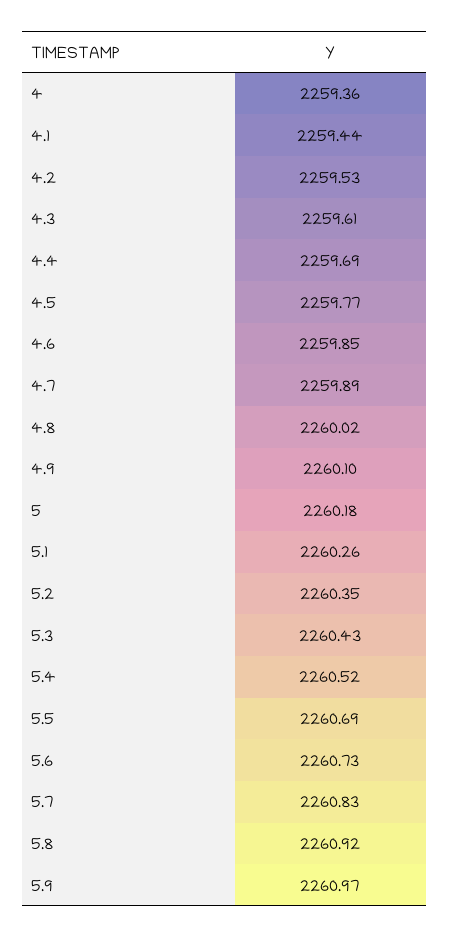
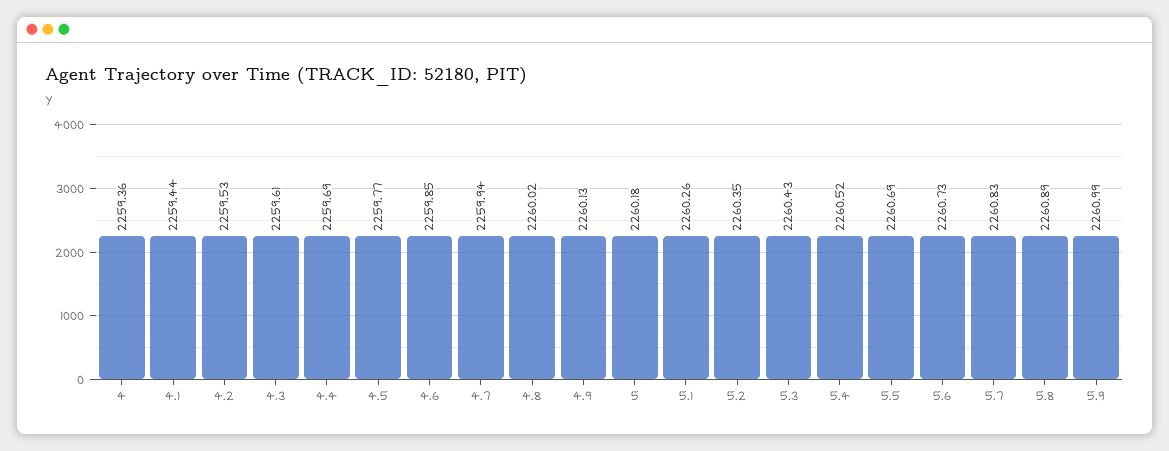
  {
    "4": 2259.36,
    "4.1": 2259.44,
    "4.2": 2259.53,
    "4.3": 2259.61,
    "4.4": 2259.69,
    "4.5": 2259.77,
    "4.6": 2259.85,
-   "4.7": 2259.89,
+   "4.7": 2259.94,
    "4.8": 2260.02,
-   "4.9": 2260.1,
+   "4.9": 2260.13,
    "5": 2260.18,
    "5.1": 2260.26,
    "5.2": 2260.35,
    "5.3": 2260.43,
    "5.4": 2260.52,
    "5.5": 2260.69,
    "5.6": 2260.73,
    "5.7": 2260.83,
-   "5.8": 2260.92,
+   "5.8": 2260.89,
-   "5.9": 2260.97
+   "5.9": 2260.99
  }

